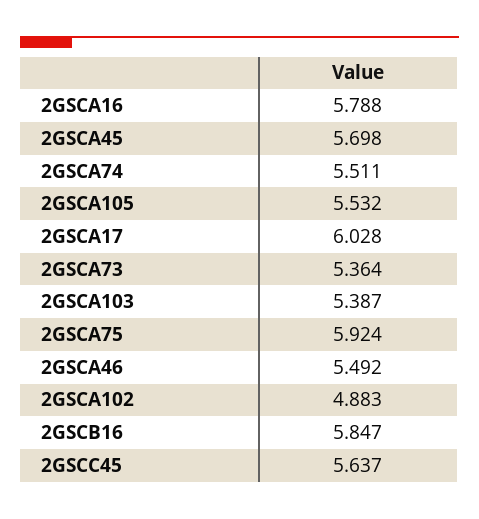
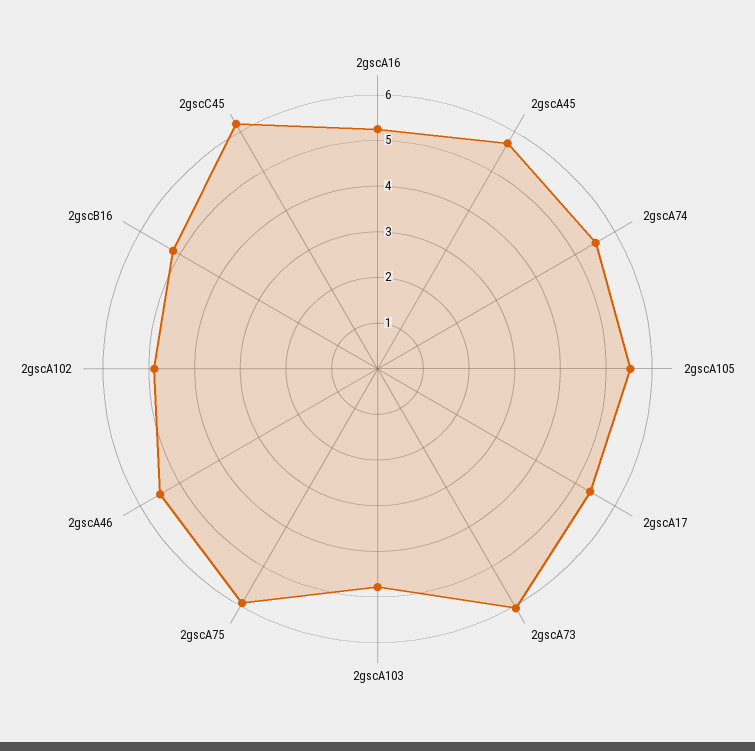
  {
-   "2GSCA16": 5.788,
+   "2GSCA16": 5.2,
    "2GSCA45": 5.698,
    "2GSCA74": 5.511,
    "2GSCA105": 5.532,
-   "2GSCA17": 6.028,
+   "2GSCA17": 5.4,
-   "2GSCA73": 5.364,
+   "2GSCA73": 6,
-   "2GSCA103": 5.387,
+   "2GSCA103": 4.8,
    "2GSCA75": 5.924,
    "2GSCA46": 5.492,
    "2GSCA102": 4.883,
-   "2GSCB16": 5.847,
+   "2GSCB16": 5.2,
-   "2GSCC45": 5.637
+   "2GSCC45": 6.2
  }

